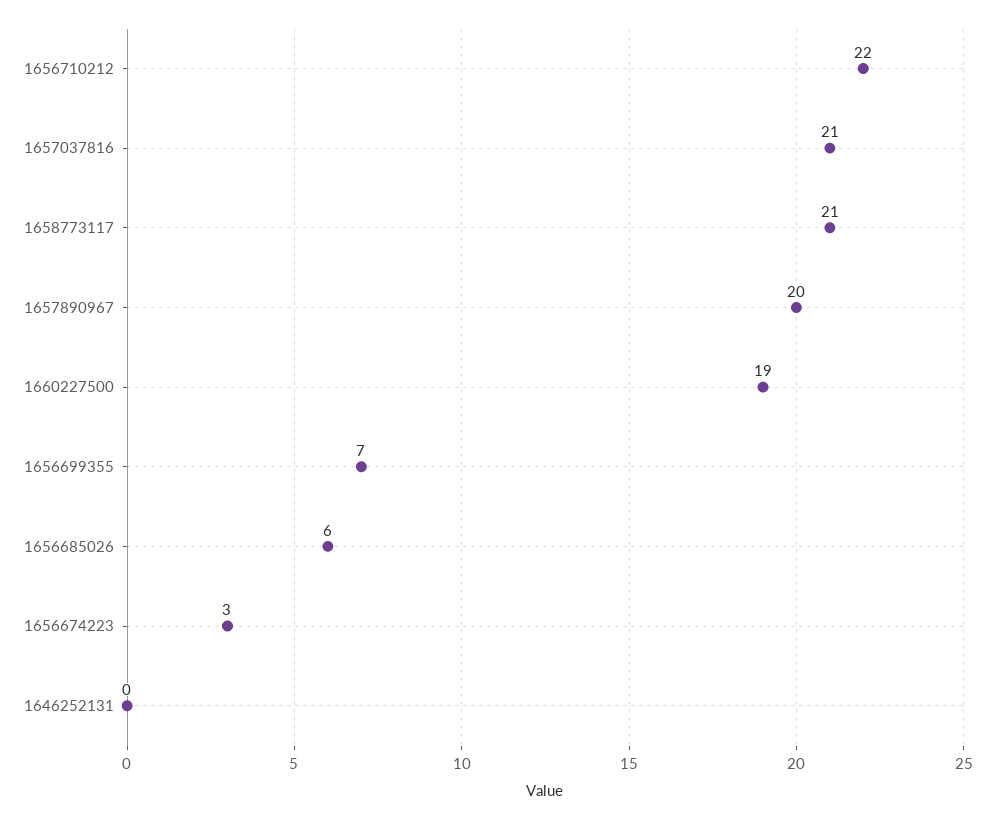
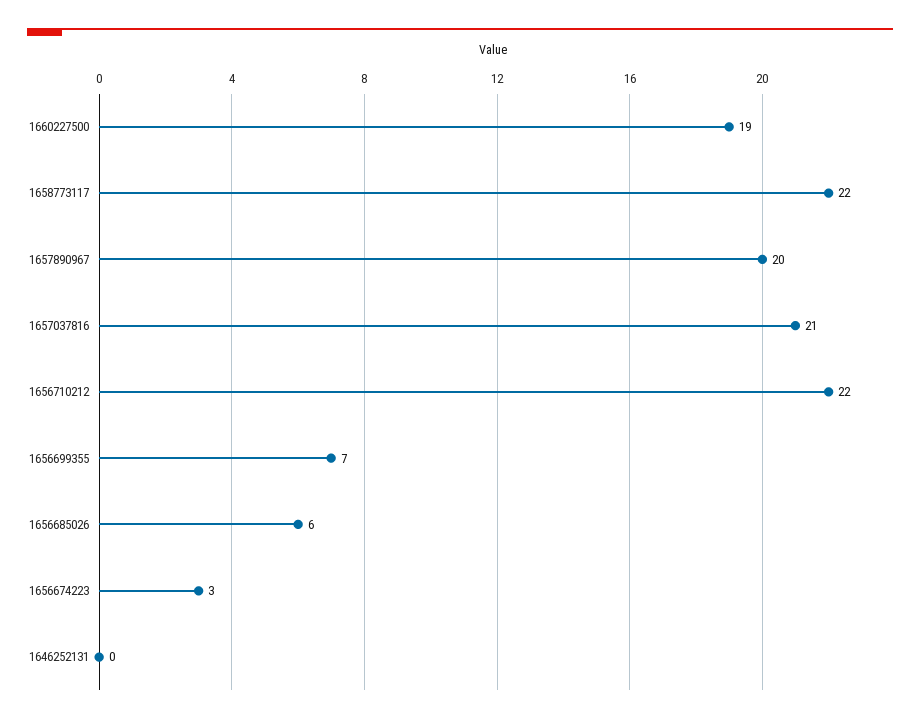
  {
    "1656710212": 22,
    "1657037816": 21,
-   "1658773117": 21,
+   "1658773117": 22,
    "1657890967": 20,
    "1660227500": 19,
    "1656699355": 7,
    "1656685026": 6,
    "1656674223": 3,
    "1646252131": 0
  }

